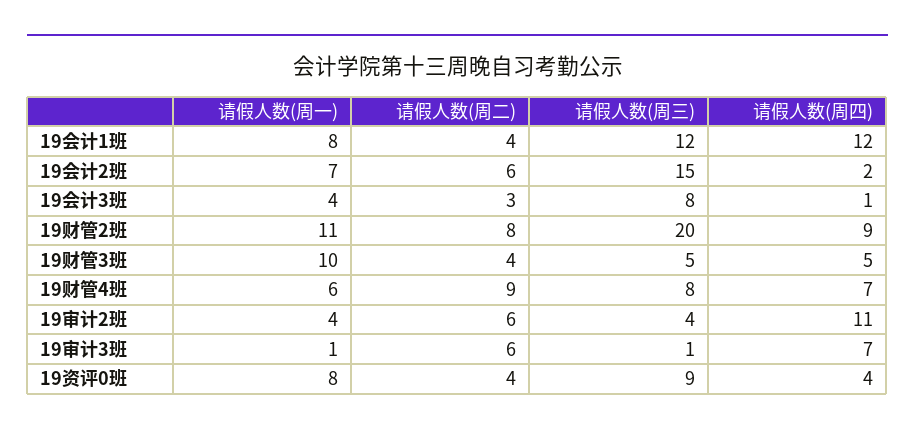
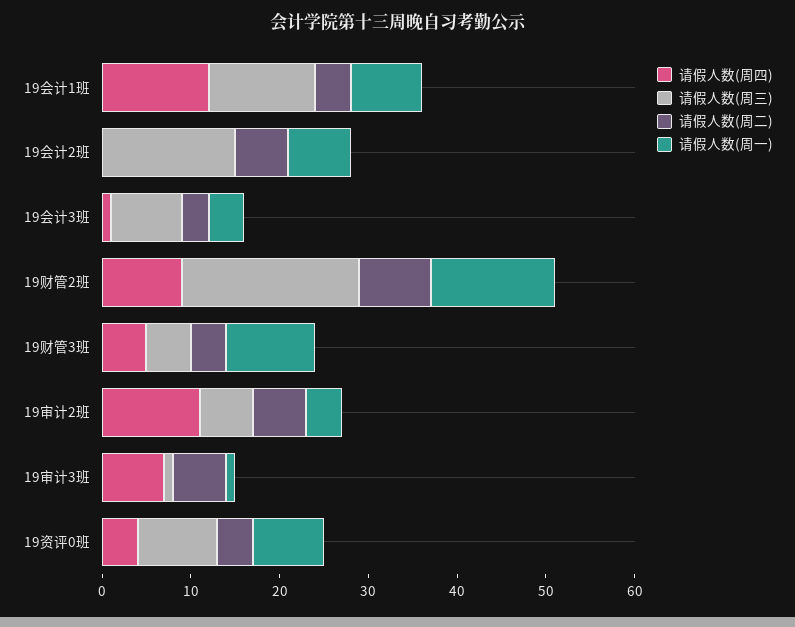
  {
    "请假人数(周一)": {
      "19会计1班": 8,
      "19会计2班": 7,
      "19会计3班": 4,
-     "19财管2班": 11,
+     "19财管2班": 14,
      "19财管3班": 10,
-     "19财管4班": 6,
      "19审计2班": 4,
      "19审计3班": 1,
      "19资评0班": 8
    },
    "请假人数(周二)": {
      "19会计1班": 4,
      "19会计2班": 6,
      "19会计3班": 3,
      "19财管2班": 8,
      "19财管3班": 4,
-     "19财管4班": 9,
      "19审计2班": 6,
      "19审计3班": 6,
      "19资评0班": 4
    },
    "请假人数(周三)": {
      "19会计1班": 12,
      "19会计2班": 15,
      "19会计3班": 8,
      "19财管2班": 20,
      "19财管3班": 5,
-     "19财管4班": 8,
-     "19审计2班": 4,
+     "19审计2班": 6,
      "19审计3班": 1,
      "19资评0班": 9
    },
    "请假人数(周四)": {
      "19会计1班": 12,
-     "19会计2班": 2,
+     "19会计2班": 0,
      "19会计3班": 1,
      "19财管2班": 9,
      "19财管3班": 5,
-     "19财管4班": 7,
      "19审计2班": 11,
      "19审计3班": 7,
      "19资评0班": 4
    }
  }

